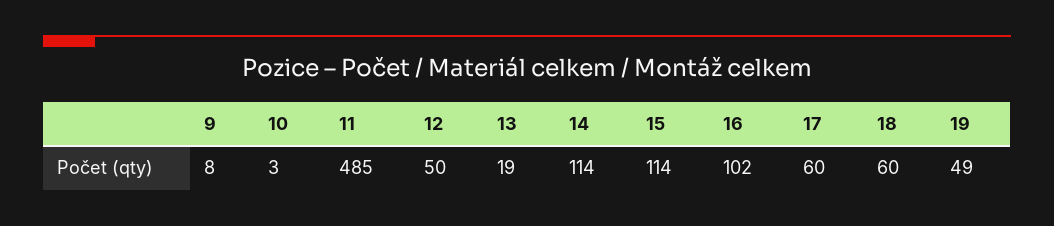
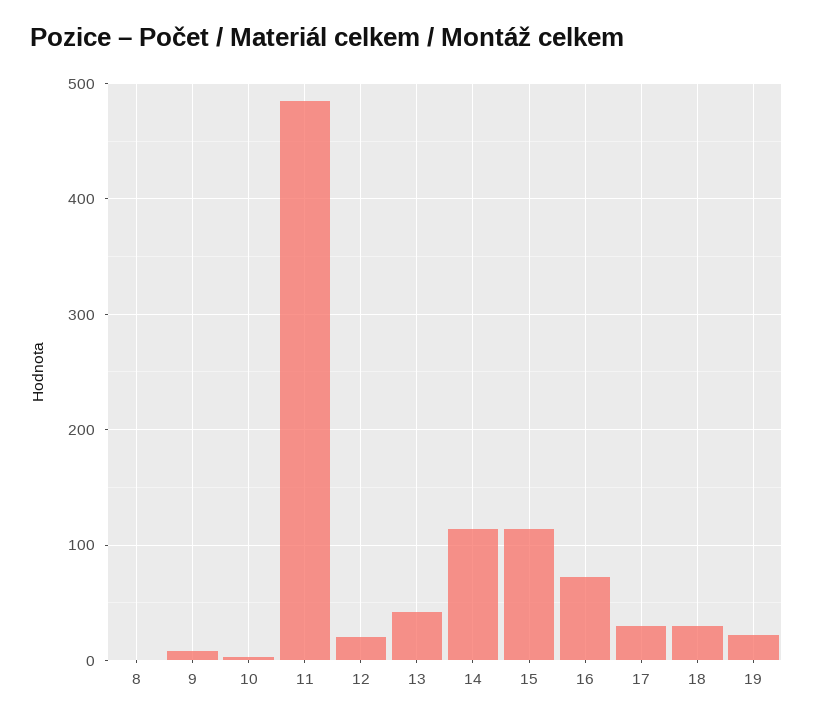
  {
    "9": 8,
    "10": 3,
    "11": 485,
-   "12": 50,
+   "12": 20,
-   "13": 19,
+   "13": 40,
    "14": 114,
    "15": 114,
-   "16": 102,
+   "16": 70,
-   "17": 60,
+   "17": 30,
-   "18": 60,
+   "18": 30,
-   "19": 49
+   "19": 20,
+   "8": 0
  }

